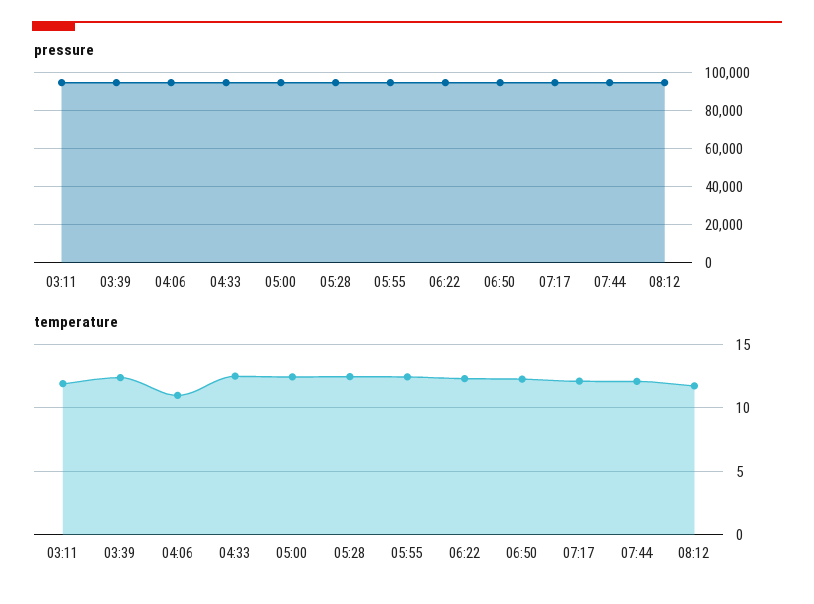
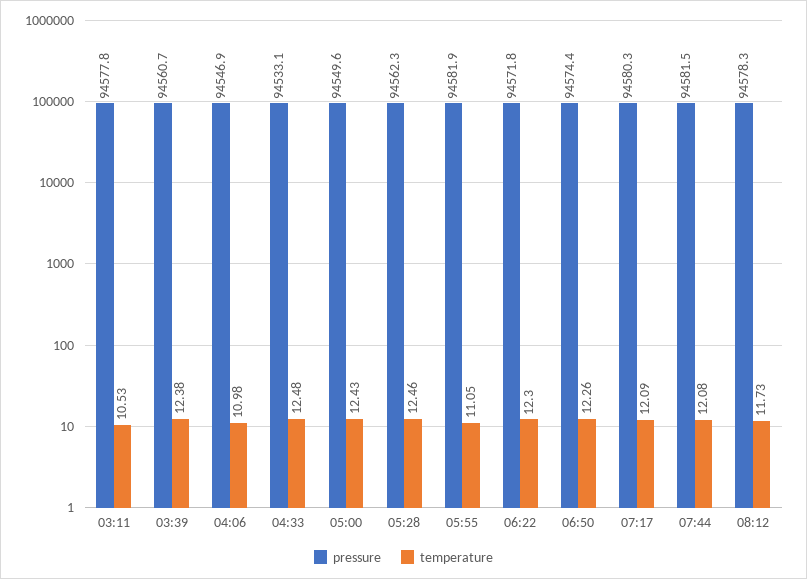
  {
    "pressure": {
      "03:11": 94577.8,
      "03:39": 94560.7,
      "04:06": 94546.9,
      "04:33": 94533.1,
      "05:00": 94549.6,
      "05:28": 94562.3,
      "05:55": 94581.9,
      "06:22": 94571.8,
      "06:50": 94574.4,
      "07:17": 94580.3,
      "07:44": 94581.5,
      "08:12": 94578.3
    },
    "temperature": {
-     "03:11": 12,
+     "03:11": 10.53,
      "03:39": 12.38,
      "04:06": 10.98,
      "04:33": 12.48,
      "05:00": 12.43,
      "05:28": 12.46,
-     "05:55": 12.5,
+     "05:55": 11.05,
      "06:22": 12.3,
      "06:50": 12.26,
      "07:17": 12.09,
      "07:44": 12.08,
      "08:12": 11.73
    }
  }

